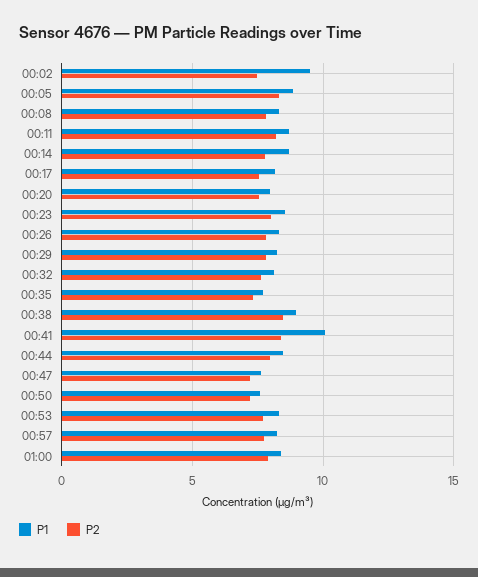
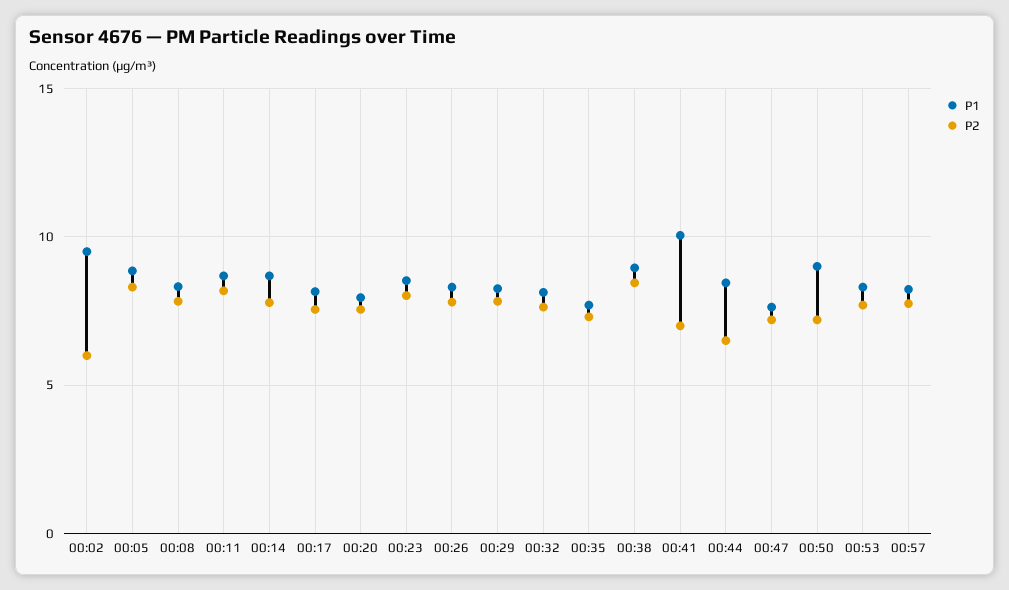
  {
    "P1": {
      "00:02": 9.5,
      "00:05": 9,
      "00:08": 8.5,
      "00:11": 8.5,
      "00:14": 8.5,
      "00:17": 8,
      "00:20": 8,
      "00:23": 8.5,
      "00:26": 8.5,
      "00:29": 8.5,
      "00:32": 8,
      "00:35": 7.5,
      "00:38": 9,
      "00:41": 10,
      "00:44": 8.5,
      "00:47": 7.5,
-     "00:50": 7.5,
+     "00:50": 9,
      "00:53": 8.5,
-     "00:57": 8,
+     "00:57": 8
-     "01:00": 8.5
    },
    "P2": {
-     "00:02": 7.5,
+     "00:02": 6,
      "00:05": 8.5,
      "00:08": 8,
      "00:11": 8,
      "00:14": 8,
      "00:17": 7.5,
      "00:20": 7.5,
      "00:23": 8,
      "00:26": 8,
      "00:29": 8,
      "00:32": 7.5,
      "00:35": 7.5,
      "00:38": 8.5,
-     "00:41": 8.5,
+     "00:41": 7,
-     "00:44": 8,
+     "00:44": 6.5,
      "00:47": 7,
      "00:50": 7,
      "00:53": 7.5,
-     "00:57": 8,
+     "00:57": 8
-     "01:00": 8
    }
  }

